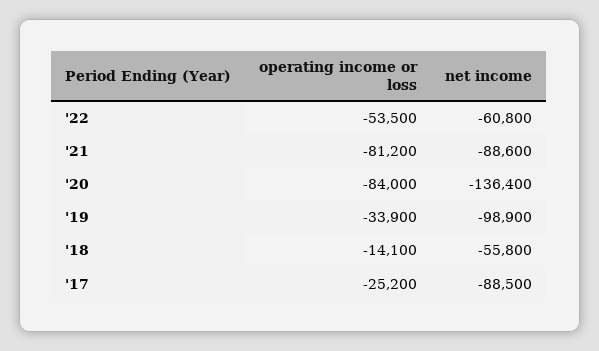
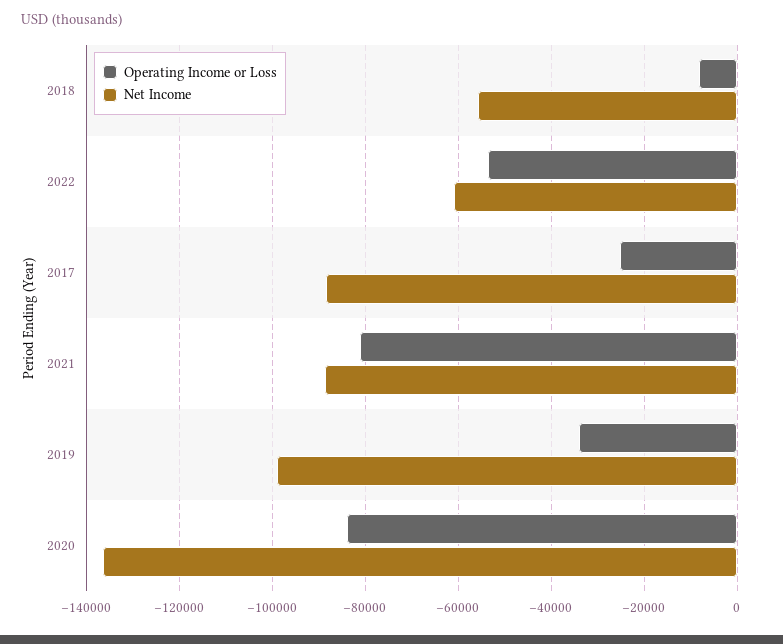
  {
    "operating income or loss": {
      "'22": -53500,
      "'21": -81200,
      "'20": -84000,
      "'19": -33900,
-     "'18": -14100,
+     "'18": -8000,
      "'17": -25200
    },
    "net income": {
      "'22": -60800,
      "'21": -88600,
      "'20": -136400,
      "'19": -98900,
      "'18": -55800,
      "'17": -88500
    }
  }

